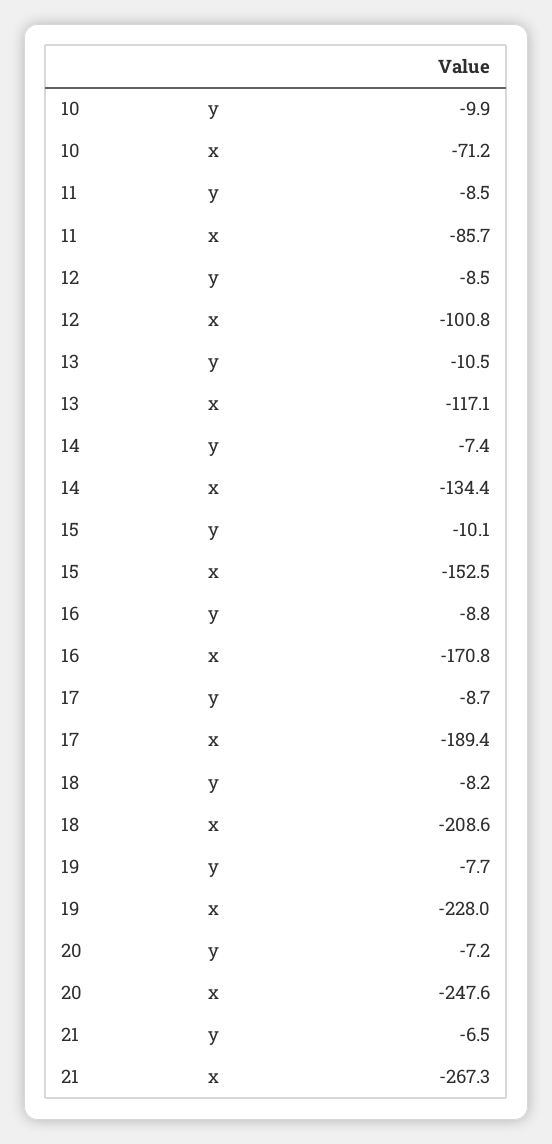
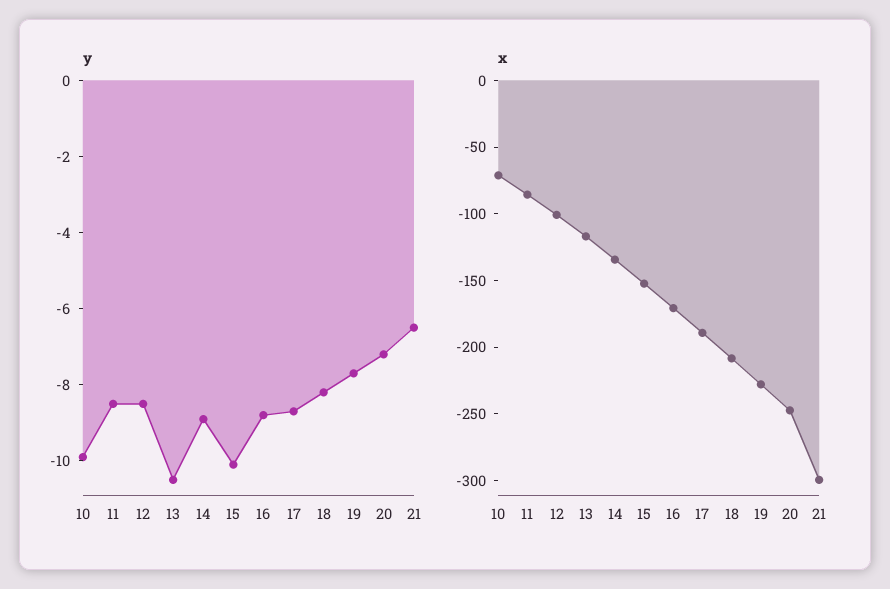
  {
    "y": {
      "10": -9.9,
      "11": -8.5,
      "12": -8.5,
      "13": -10.5,
-     "14": -7.4,
+     "14": -9,
      "15": -10.1,
      "16": -8.8,
      "17": -8.7,
      "18": -8.2,
      "19": -7.7,
      "20": -7.2,
      "21": -6.5
    },
    "x": {
      "10": -71.2,
      "11": -85.7,
      "12": -100.8,
      "13": -117.1,
      "14": -134.4,
      "15": -152.5,
      "16": -170.8,
      "17": -189.4,
      "18": -208.6,
      "19": -228,
      "20": -247.6,
-     "21": -267.3
+     "21": -300
    }
  }

